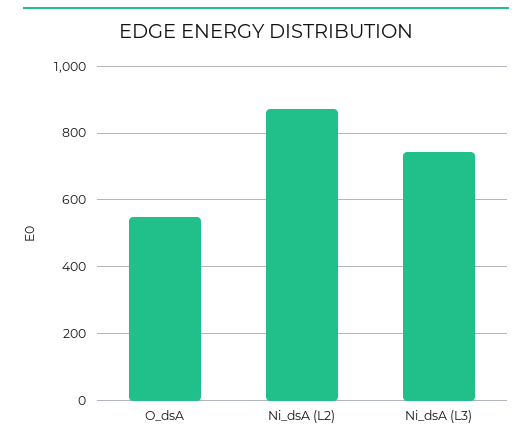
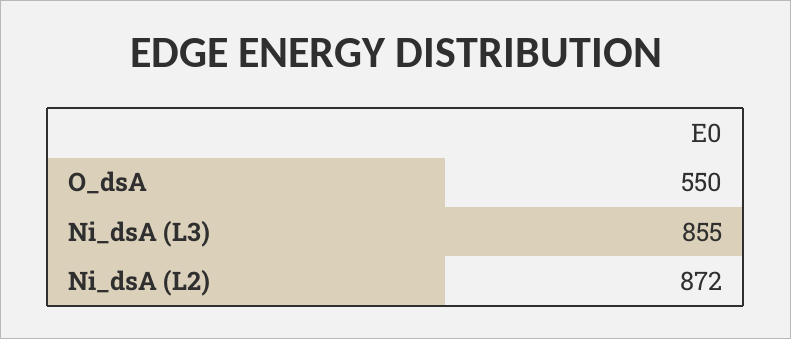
  {
    "O_dsA": 550,
    "Ni_dsA (L2)": 872,
-   "Ni_dsA (L3)": 740
+   "Ni_dsA (L3)": 855
  }

